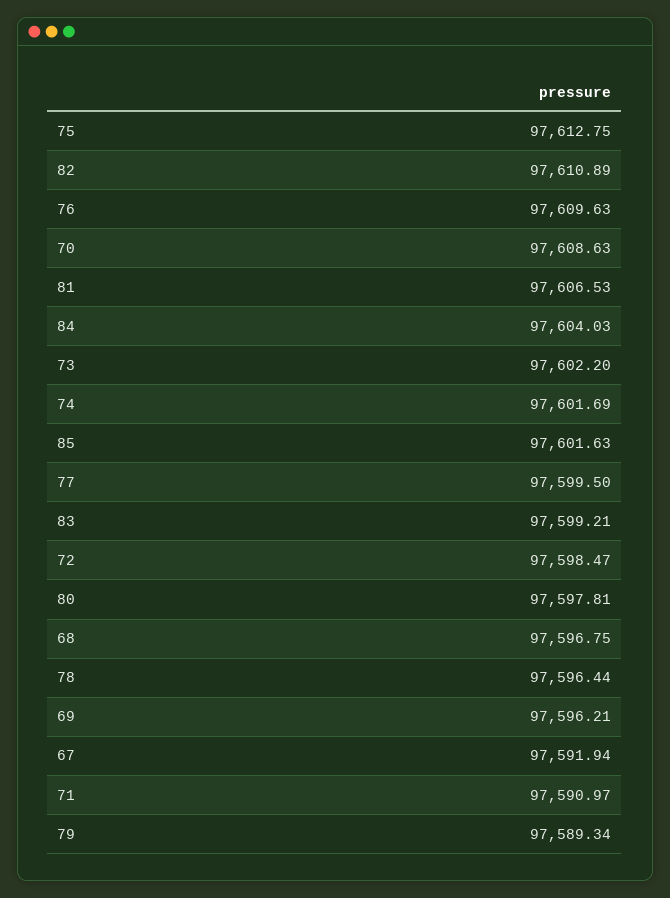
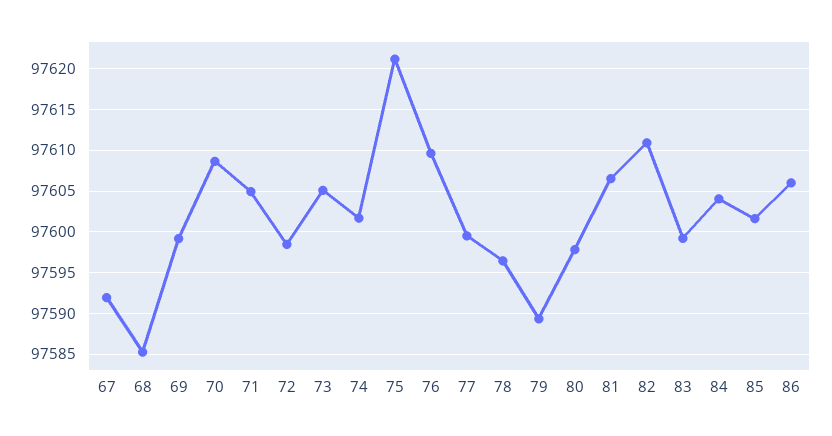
  {
-   "75": 97612.75,
+   "75": 97621,
    "82": 97610.89,
    "76": 97609.63,
    "70": 97608.63,
    "81": 97606.53,
    "84": 97604.03,
-   "73": 97602.2,
+   "73": 97605,
    "74": 97601.69,
    "85": 97601.63,
    "77": 97599.5,
    "83": 97599.21,
    "72": 97598.47,
    "80": 97597.81,
-   "68": 97596.75,
+   "68": 97585,
    "78": 97596.44,
-   "69": 97596.21,
+   "69": 97599,
    "67": 97591.94,
-   "71": 97590.97,
+   "71": 97605,
-   "79": 97589.34
+   "79": 97589.34,
+   "86": 97606
  }

